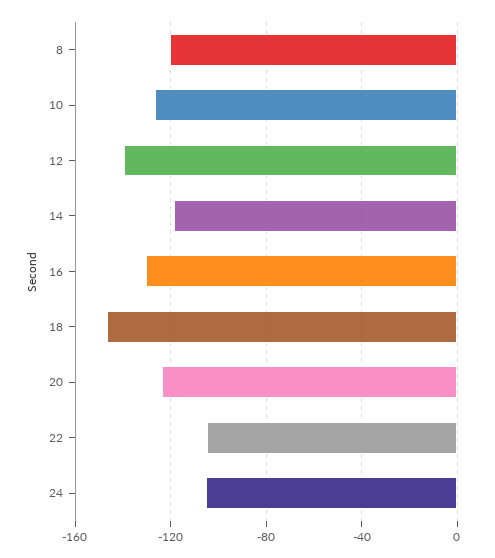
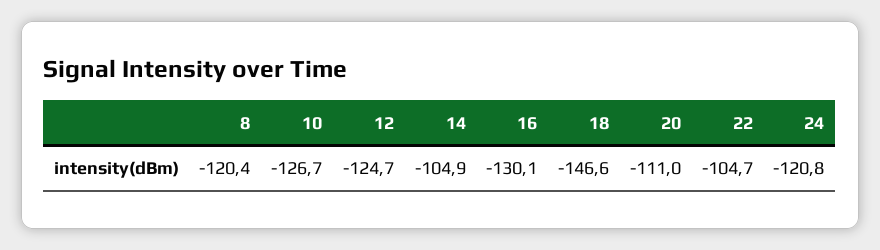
  {
    "8": -120.4,
    "10": -126.7,
-   "12": -140,
+   "12": -124.7,
-   "14": -120,
+   "14": -104.9,
    "16": -130.1,
    "18": -146.6,
-   "20": -125,
+   "20": -111,
    "22": -104.7,
-   "24": -105
+   "24": -120.8
  }

